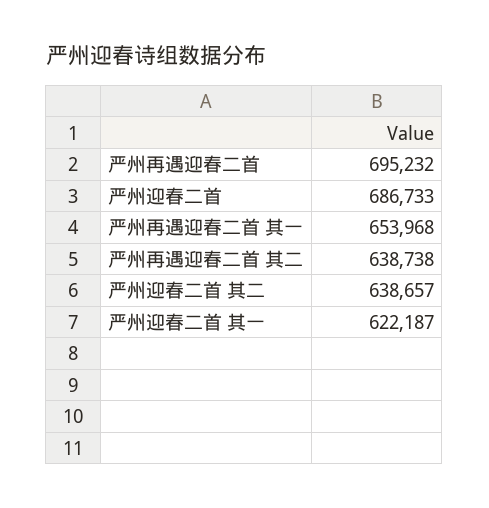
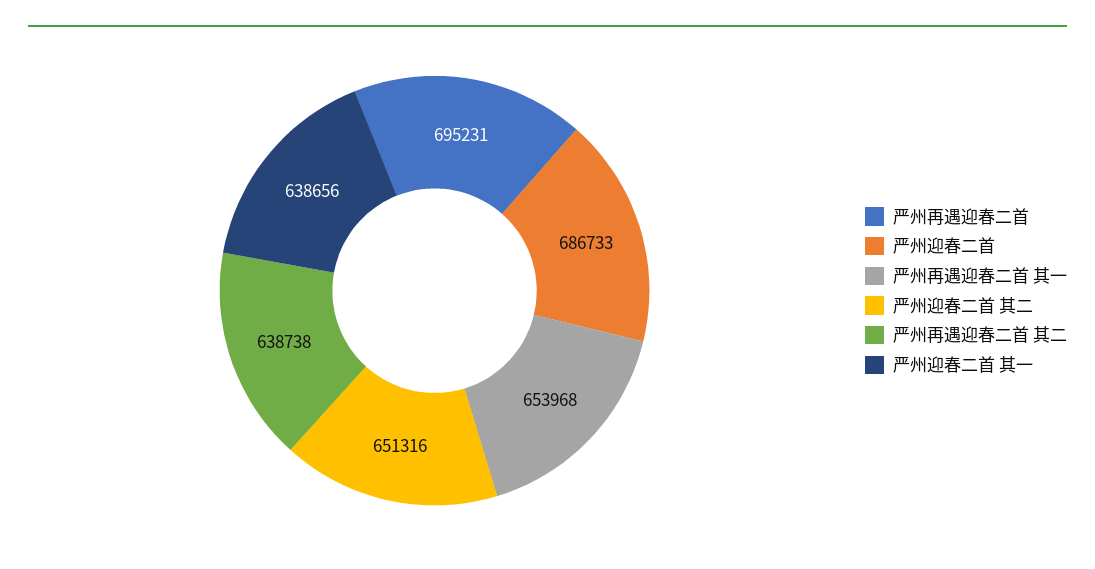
  {
-   "严州再遇迎春二首": 695232,
+   "严州再遇迎春二首": 695231,
    "严州迎春二首": 686733,
    "严州再遇迎春二首 其一": 653968,
    "严州再遇迎春二首 其二": 638738,
-   "严州迎春二首 其二": 638657,
+   "严州迎春二首 其二": 651316,
-   "严州迎春二首 其一": 622187
+   "严州迎春二首 其一": 638656
  }

